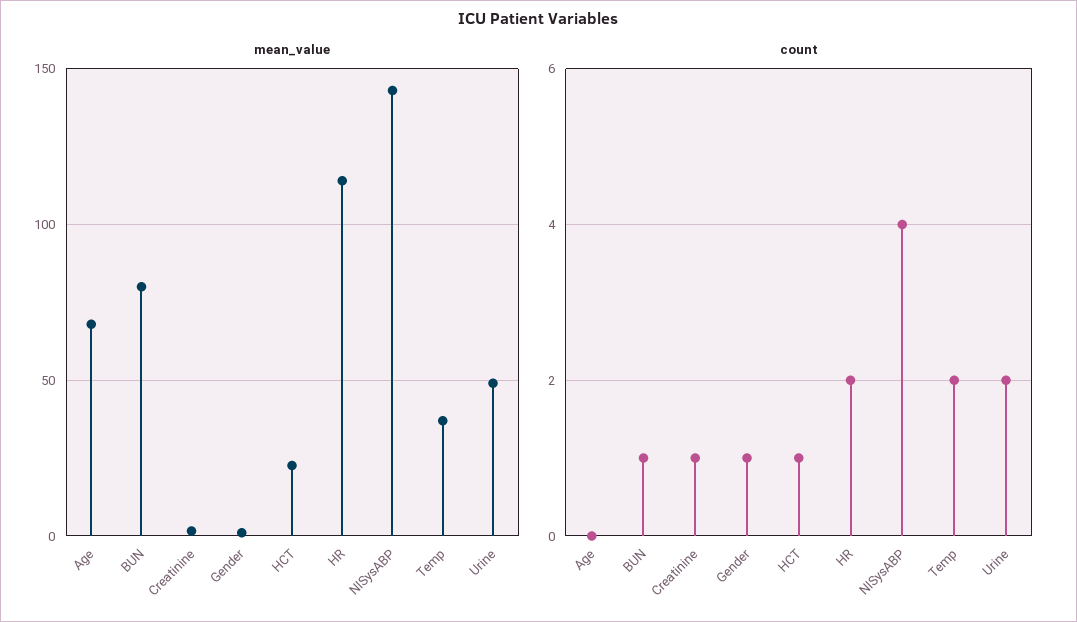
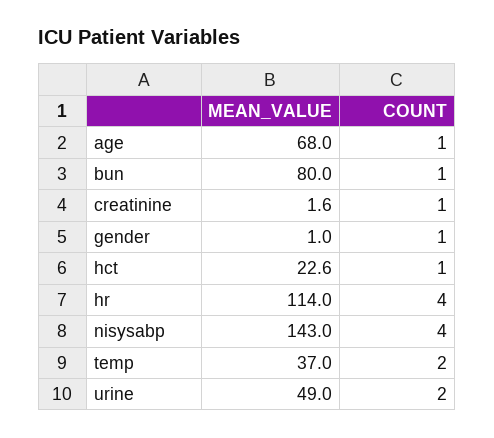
  {
    "mean_value": {
      "Age": 68,
      "BUN": 80,
      "Creatinine": 1.6,
      "Gender": 1,
      "HCT": 22.6,
      "HR": 114,
      "NISysABP": 143,
      "Temp": 37,
      "Urine": 49
    },
    "count": {
-     "Age": 0,
+     "Age": 1,
      "BUN": 1,
      "Creatinine": 1,
      "Gender": 1,
      "HCT": 1,
-     "HR": 2,
+     "HR": 4,
      "NISysABP": 4,
      "Temp": 2,
      "Urine": 2
    }
  }

